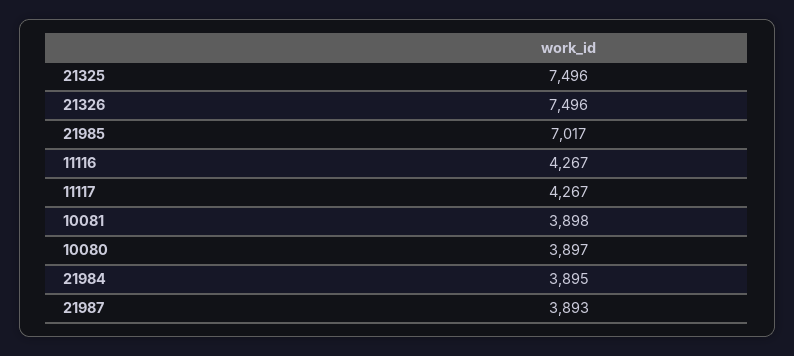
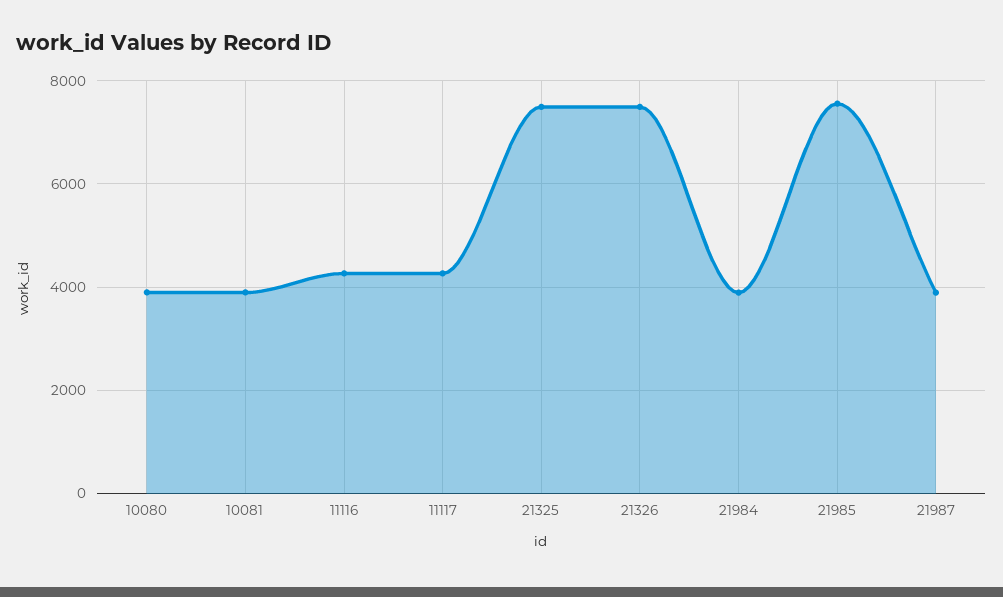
  {
    "21325": 7496,
    "21326": 7496,
-   "21985": 7017,
+   "21985": 7600,
    "11116": 4267,
    "11117": 4267,
    "10081": 3898,
    "10080": 3897,
    "21984": 3895,
    "21987": 3893
  }

